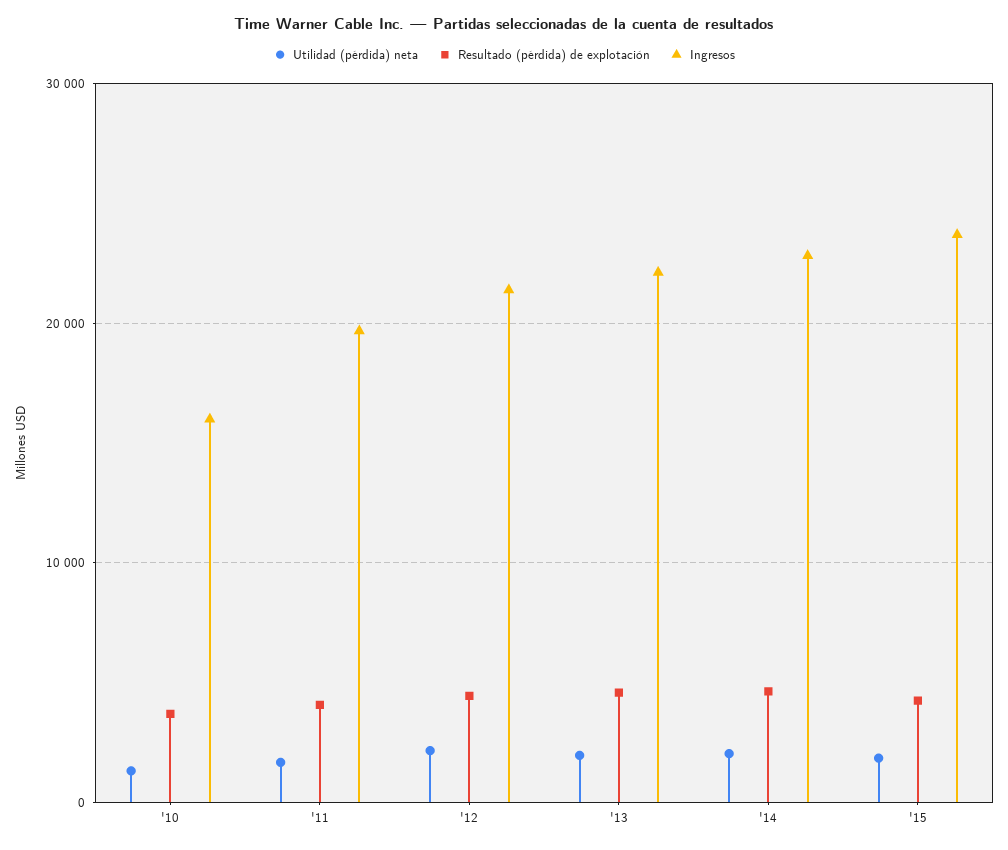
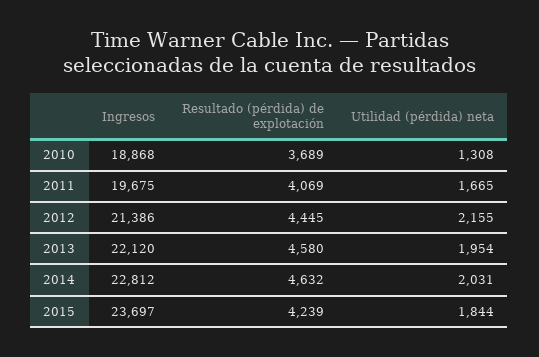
  {
    "Utilidad (pérdida) neta": {
      "'10": 1308,
      "'11": 1665,
      "'12": 2155,
      "'13": 1954,
      "'14": 2031,
      "'15": 1844
    },
    "Resultado (pérdida) de explotación": {
      "'10": 3689,
      "'11": 4069,
      "'12": 4445,
      "'13": 4580,
      "'14": 4632,
      "'15": 4239
    },
    "Ingresos": {
-     "'10": 16000,
+     "'10": 18868,
      "'11": 19675,
      "'12": 21386,
      "'13": 22120,
      "'14": 22812,
      "'15": 23697
    }
  }

